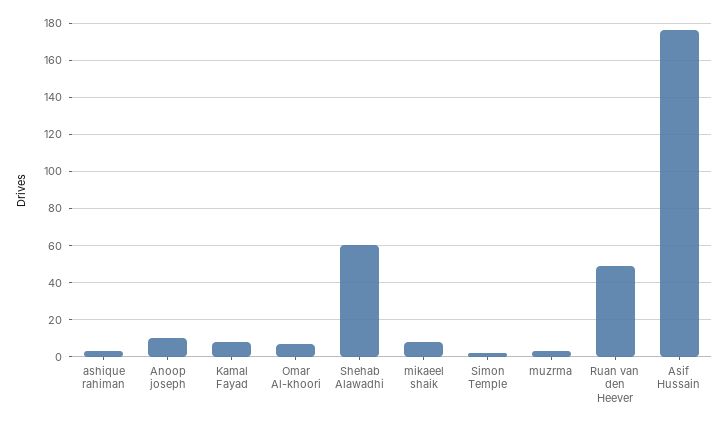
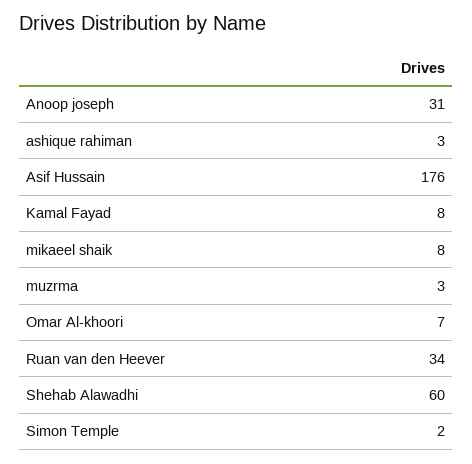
  {
    "ashique rahiman": 3,
-   "Anoop joseph": 10,
+   "Anoop joseph": 31,
    "Kamal Fayad": 8,
    "Omar Al-khoori": 7,
    "Shehab Alawadhi": 60,
    "mikaeel shaik": 8,
    "Simon Temple": 2,
    "muzrma": 3,
-   "Ruan van den Heever": 50,
+   "Ruan van den Heever": 34,
    "Asif Hussain": 176
  }

